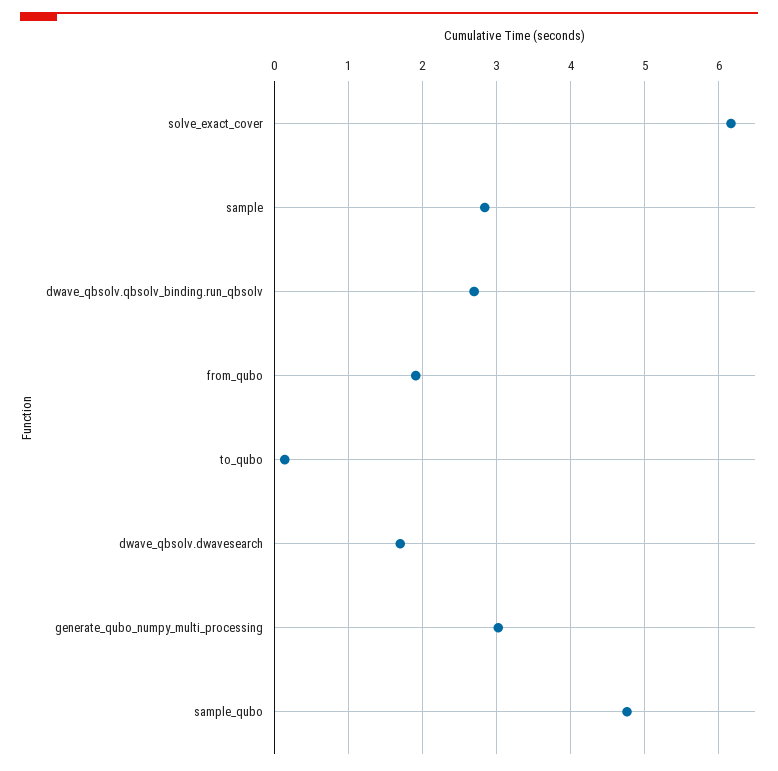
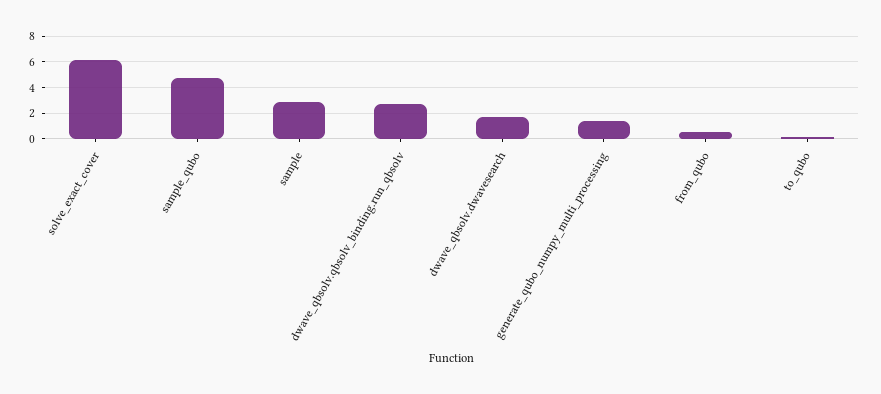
  {
    "solve_exact_cover": 6.2,
    "sample": 2.8,
    "dwave_qbsolv.qbsolv_binding.run_qbsolv": 2.7,
-   "from_qubo": 1.9,
+   "from_qubo": 0.5,
    "to_qubo": 0.1,
    "dwave_qbsolv.dwavesearch": 1.7,
-   "generate_qubo_numpy_multi_processing": 3,
+   "generate_qubo_numpy_multi_processing": 1.5,
    "sample_qubo": 4.8
  }

